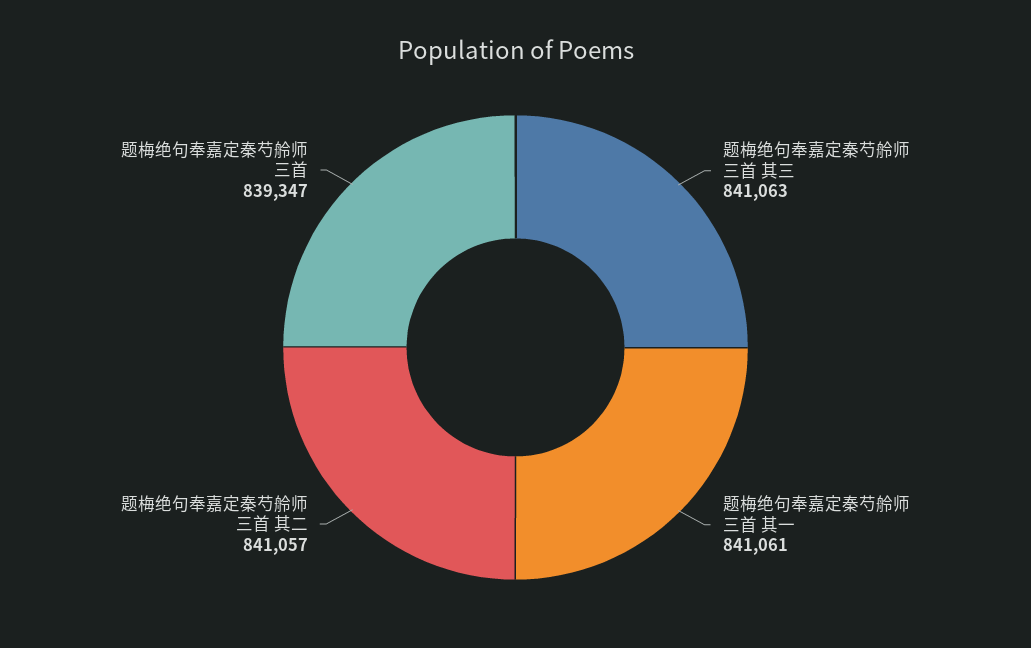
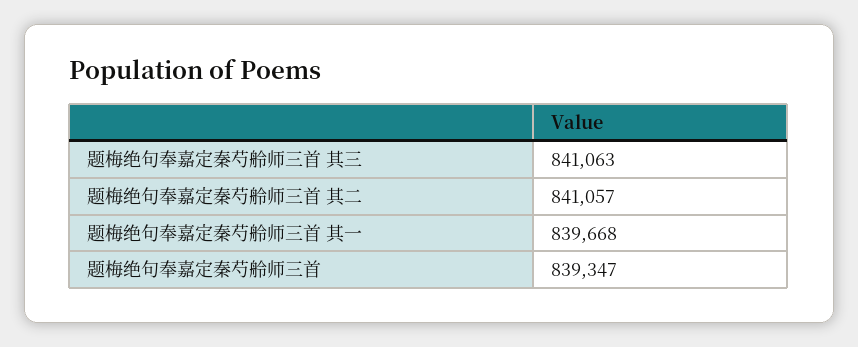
  {
    "题梅绝句奉嘉定秦芍舲师三首 其三": 841063,
-   "题梅绝句奉嘉定秦芍舲师三首 其一": 841061,
+   "题梅绝句奉嘉定秦芍舲师三首 其一": 839668,
    "题梅绝句奉嘉定秦芍舲师三首 其二": 841057,
    "题梅绝句奉嘉定秦芍舲师三首": 839347
  }

